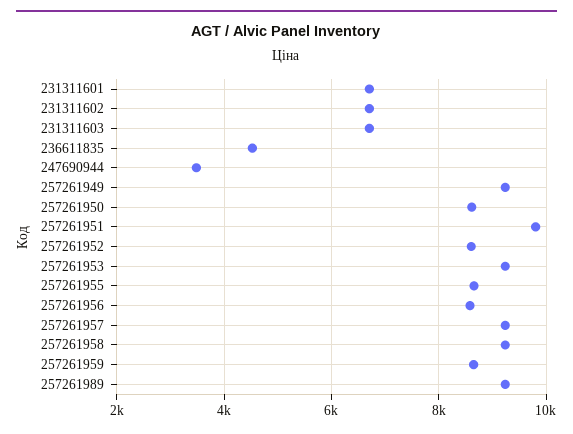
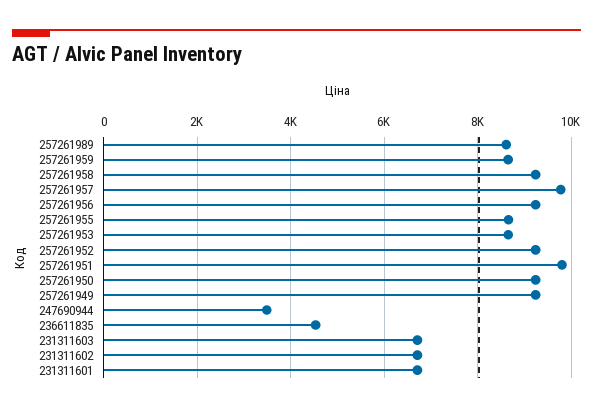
  {
    "231311601": 6800,
    "231311602": 6800,
    "231311603": 6800,
    "236611835": 4600,
    "247690944": 3400,
    "257261949": 9200,
-   "257261950": 8600,
+   "257261950": 9200,
    "257261951": 9800,
-   "257261952": 8600,
+   "257261952": 9200,
-   "257261953": 9200,
+   "257261953": 8600,
    "257261955": 8600,
-   "257261956": 8600,
+   "257261956": 9200,
-   "257261957": 9200,
+   "257261957": 9800,
    "257261958": 9200,
    "257261959": 8600,
-   "257261989": 9200
+   "257261989": 8600
  }

